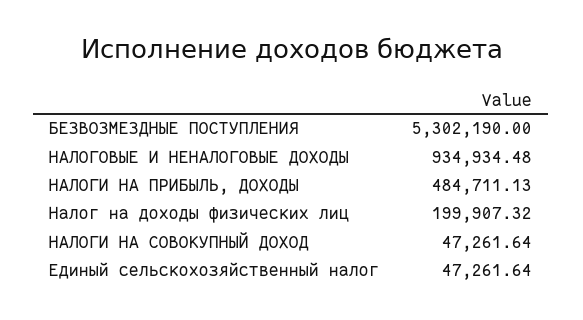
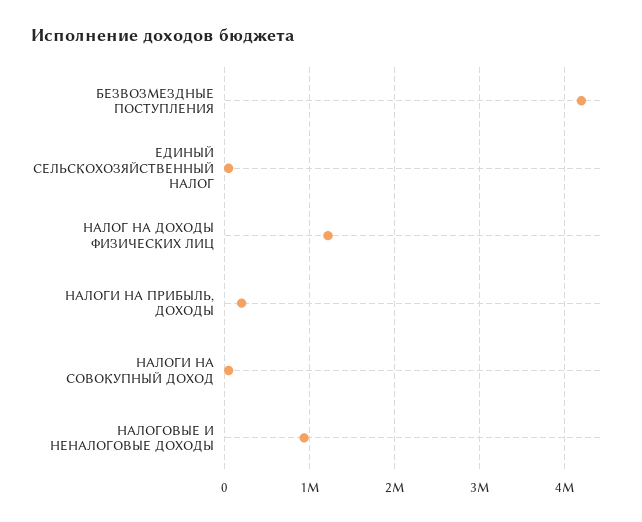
  {
-   "БЕЗВОЗМЕЗДНЫЕ ПОСТУПЛЕНИЯ": 5302190,
+   "БЕЗВОЗМЕЗДНЫЕ ПОСТУПЛЕНИЯ": 4200000,
    "НАЛОГОВЫЕ И НЕНАЛОГОВЫЕ ДОХОДЫ": 934934.48,
-   "НАЛОГИ НА ПРИБЫЛЬ, ДОХОДЫ": 484711.13,
+   "НАЛОГИ НА ПРИБЫЛЬ, ДОХОДЫ": 200000,
-   "Налог на доходы физических лиц": 199907.32,
+   "Налог на доходы физических лиц": 1200000,
    "НАЛОГИ НА СОВОКУПНЫЙ ДОХОД": 47261.64,
    "Единый сельскохозяйственный налог": 47261.64
  }

